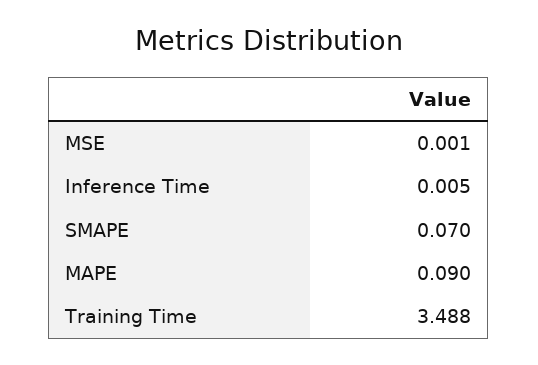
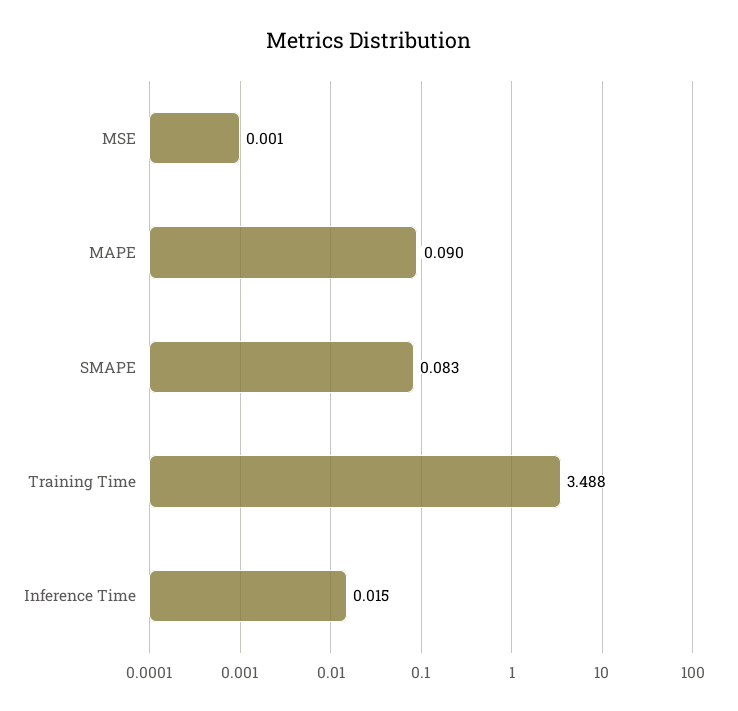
  {
    "MSE": 0.001,
-   "Inference Time": 0.005,
+   "Inference Time": 0.015,
-   "SMAPE": 0.07,
+   "SMAPE": 0.083,
    "MAPE": 0.09,
    "Training Time": 3.488
  }

